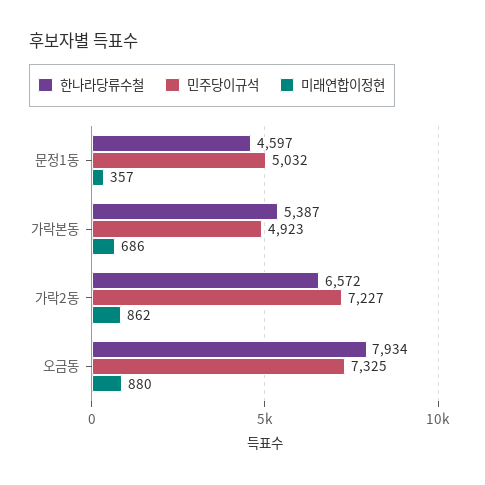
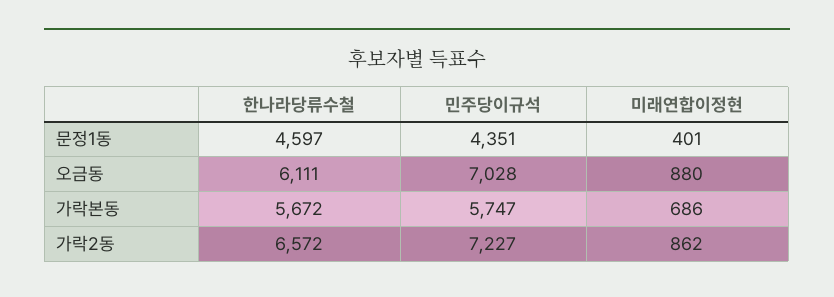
  {
    "한나라당류수철": {
      "문정1동": 4597,
-     "가락본동": 5387,
+     "가락본동": 5672,
      "가락2동": 6572,
-     "오금동": 7934
+     "오금동": 6111
    },
    "민주당이규석": {
-     "문정1동": 5032,
+     "문정1동": 4351,
-     "가락본동": 4923,
+     "가락본동": 5747,
      "가락2동": 7227,
-     "오금동": 7325
+     "오금동": 7028
    },
    "미래연합이정현": {
-     "문정1동": 357,
+     "문정1동": 401,
      "가락본동": 686,
      "가락2동": 862,
      "오금동": 880
    }
  }

